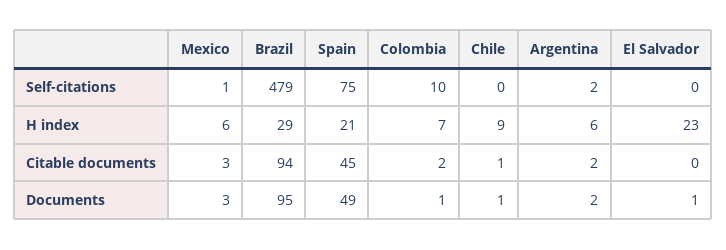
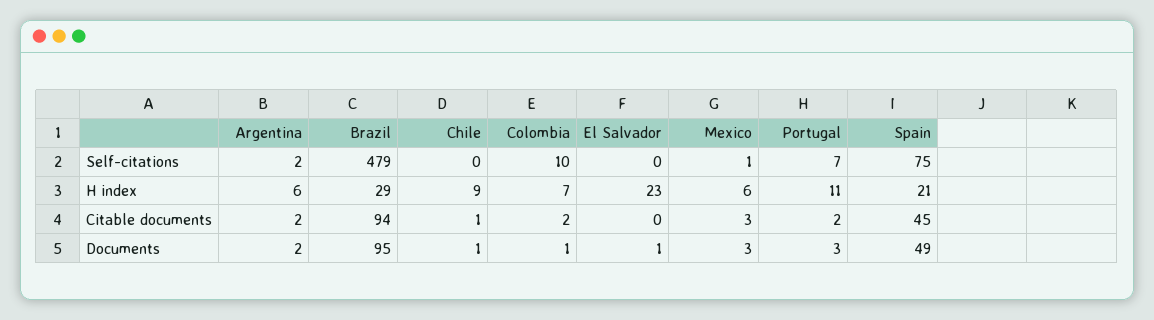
  {
    "Mexico": {
      "Self-citations": 1,
      "H index": 6,
      "Citable documents": 3,
      "Documents": 3
    },
    "Brazil": {
      "Self-citations": 479,
      "H index": 29,
      "Citable documents": 94,
      "Documents": 95
    },
    "Spain": {
      "Self-citations": 75,
      "H index": 21,
      "Citable documents": 45,
      "Documents": 49
    },
    "Colombia": {
      "Self-citations": 10,
      "H index": 7,
      "Citable documents": 2,
      "Documents": 1
    },
    "Chile": {
      "Self-citations": 0,
      "H index": 9,
      "Citable documents": 1,
      "Documents": 1
    },
    "Argentina": {
      "Self-citations": 2,
      "H index": 6,
      "Citable documents": 2,
      "Documents": 2
    },
    "El Salvador": {
      "Self-citations": 0,
      "H index": 23,
      "Citable documents": 0,
      "Documents": 1
-   }
+   },
+   "Portugal": {
+     "Self-citations": 7,
+     "H index": 11,
+     "Citable documents": 2,
+     "Documents": 3
+   }
  }

